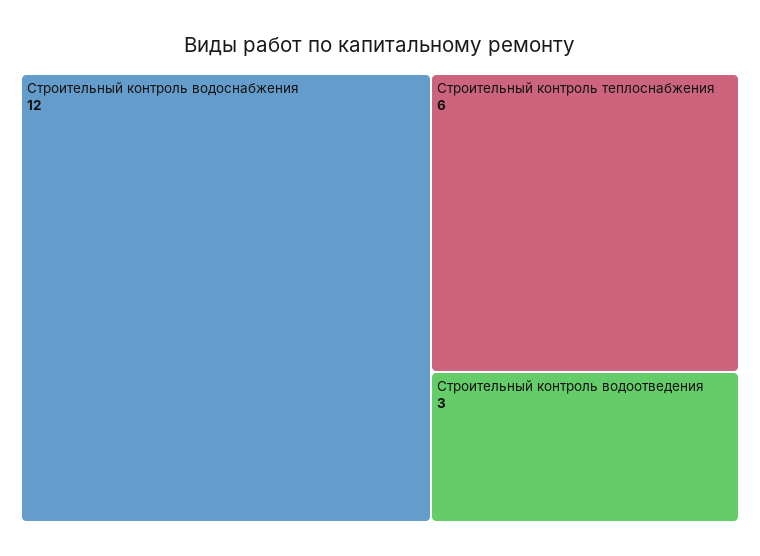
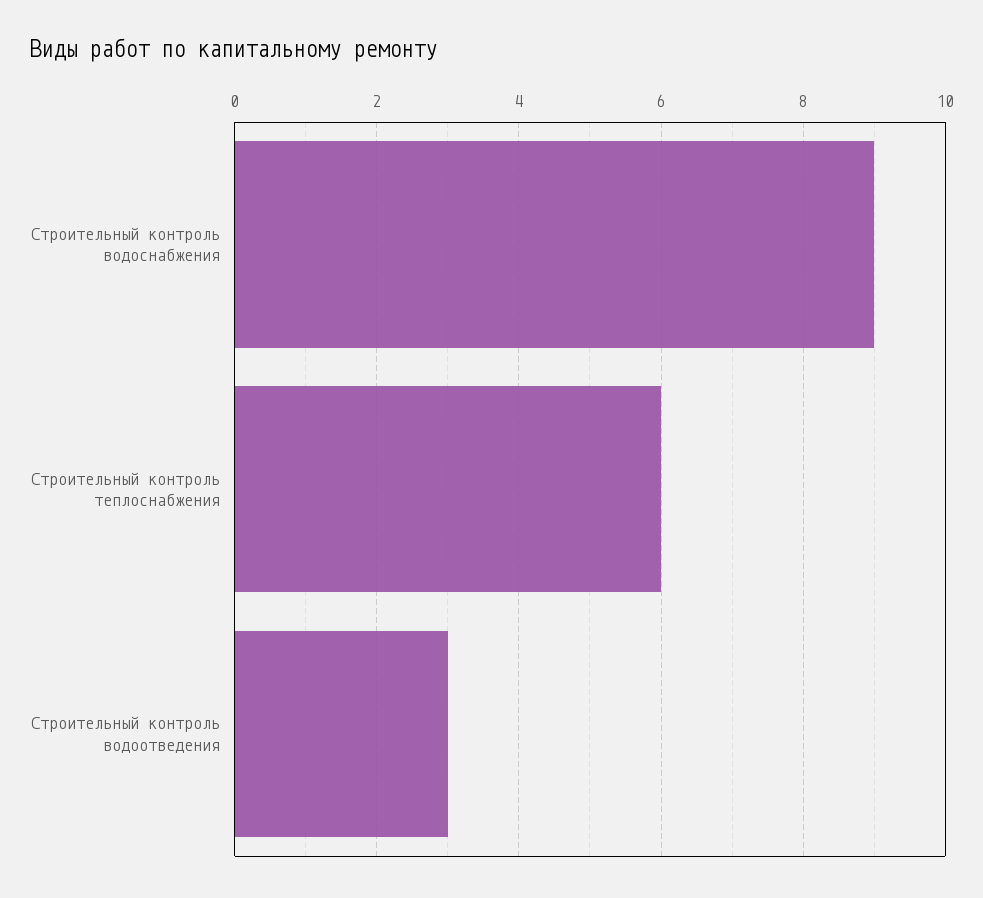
  {
-   "Строительный контроль водоснабжения": 12,
+   "Строительный контроль водоснабжения": 9,
    "Строительный контроль теплоснабжения": 6,
    "Строительный контроль водоотведения": 3
  }

